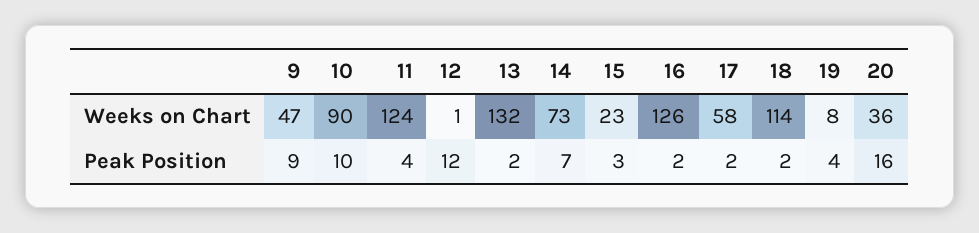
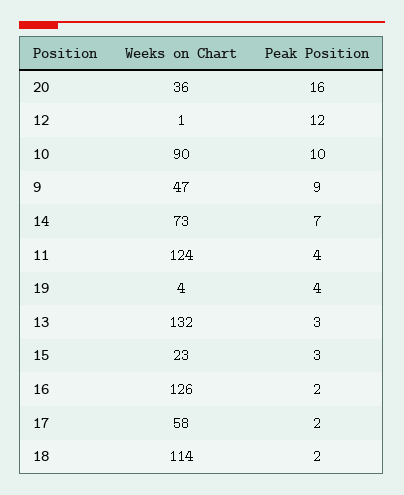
  {
    "9": {
      "Weeks on Chart": 47,
      "Peak Position": 9
    },
    "10": {
      "Weeks on Chart": 90,
      "Peak Position": 10
    },
    "11": {
      "Weeks on Chart": 124,
      "Peak Position": 4
    },
    "12": {
      "Weeks on Chart": 1,
      "Peak Position": 12
    },
    "13": {
      "Weeks on Chart": 132,
-     "Peak Position": 2
+     "Peak Position": 3
    },
    "14": {
      "Weeks on Chart": 73,
      "Peak Position": 7
    },
    "15": {
      "Weeks on Chart": 23,
      "Peak Position": 3
    },
    "16": {
      "Weeks on Chart": 126,
      "Peak Position": 2
    },
    "17": {
      "Weeks on Chart": 58,
      "Peak Position": 2
    },
    "18": {
      "Weeks on Chart": 114,
      "Peak Position": 2
    },
    "19": {
-     "Weeks on Chart": 8,
+     "Weeks on Chart": 4,
      "Peak Position": 4
    },
    "20": {
      "Weeks on Chart": 36,
      "Peak Position": 16
    }
  }

